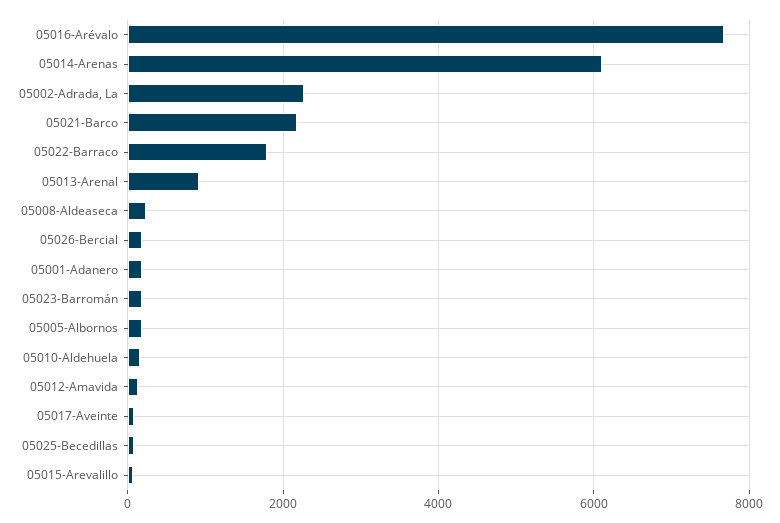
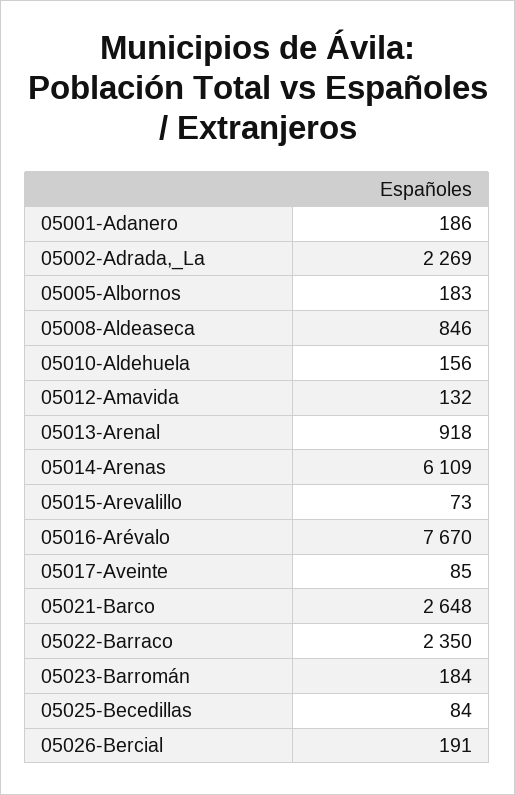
  {
    "05016-Arévalo": 7670,
    "05014-Arenas": 6109,
    "05002-Adrada, La": 2269,
-   "05021-Barco": 2200,
+   "05021-Barco": 2648,
-   "05022-Barraco": 1800,
+   "05022-Barraco": 2350,
    "05013-Arenal": 918,
-   "05008-Aldeaseca": 200,
+   "05008-Aldeaseca": 846,
    "05026-Bercial": 191,
    "05001-Adanero": 186,
    "05023-Barromán": 184,
    "05005-Albornos": 183,
    "05010-Aldehuela": 156,
    "05012-Amavida": 132,
    "05017-Aveinte": 85,
    "05025-Becedillas": 84,
    "05015-Arevalillo": 73
  }

